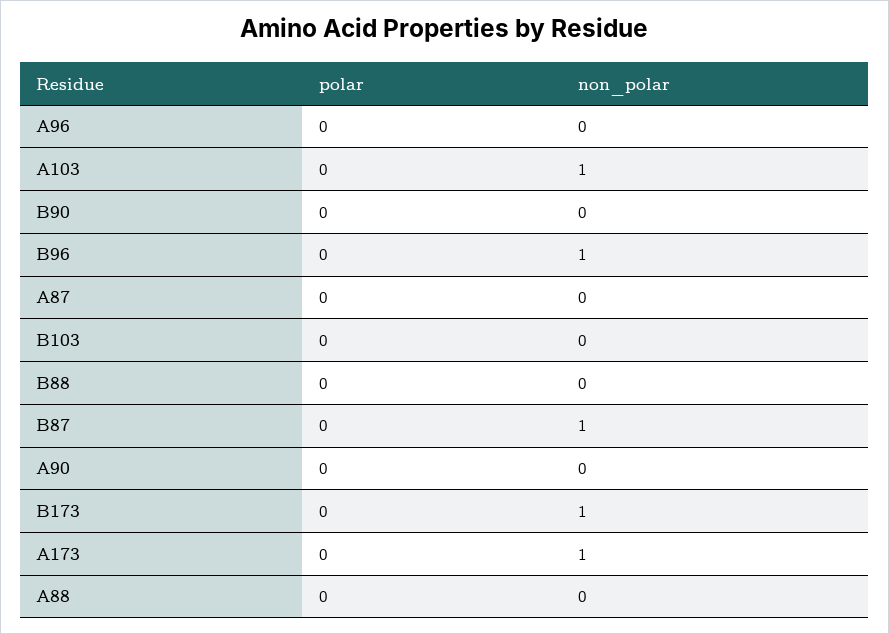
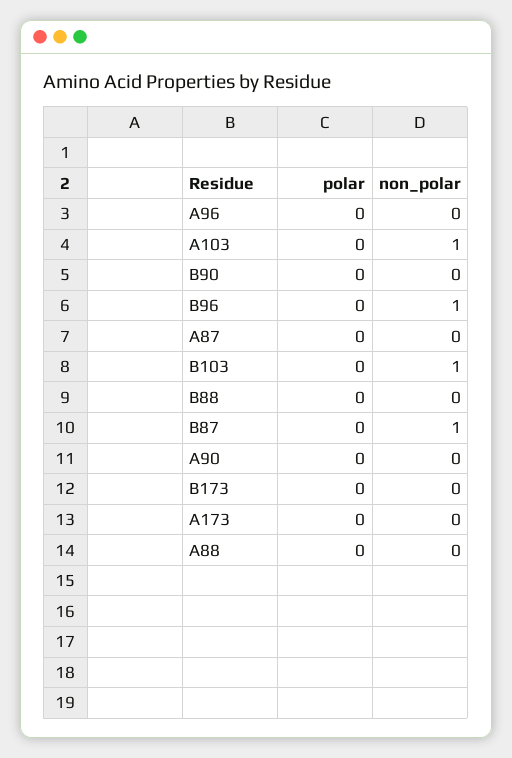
  {
    "polar": {
      "A96": 0,
      "A103": 0,
      "B90": 0,
      "B96": 0,
      "A87": 0,
      "B103": 0,
      "B88": 0,
      "B87": 0,
      "A90": 0,
      "B173": 0,
      "A173": 0,
      "A88": 0
    },
    "non_polar": {
      "A96": 0,
      "A103": 1,
      "B90": 0,
      "B96": 1,
      "A87": 0,
-     "B103": 0,
+     "B103": 1,
      "B88": 0,
      "B87": 1,
      "A90": 0,
-     "B173": 1,
+     "B173": 0,
-     "A173": 1,
+     "A173": 0,
      "A88": 0
    }
  }

